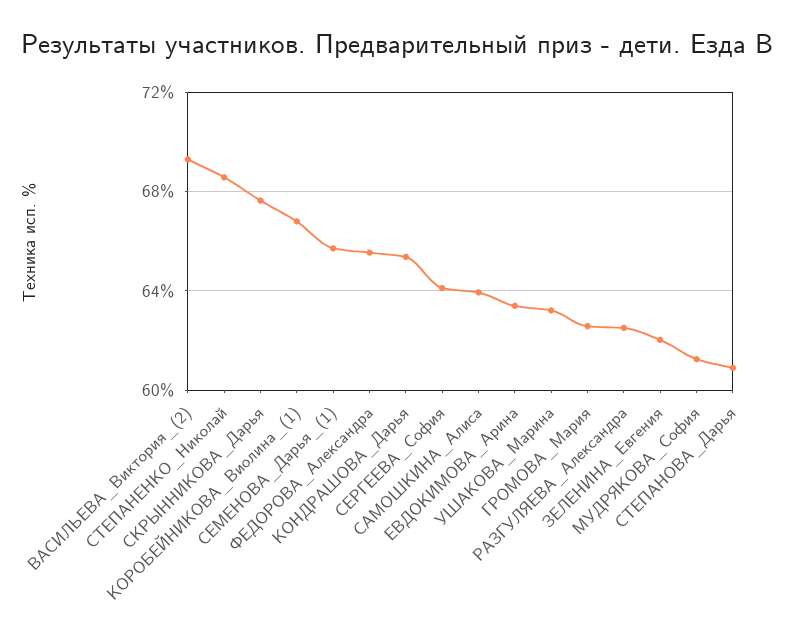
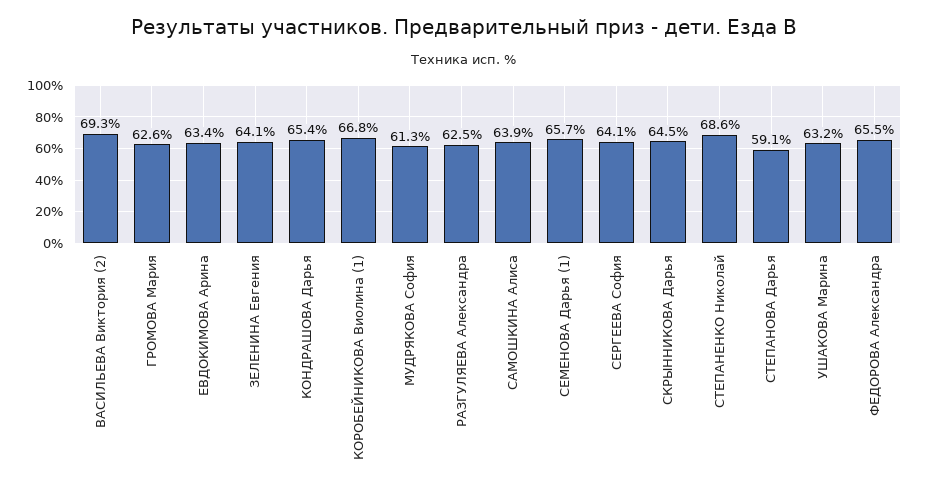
  {
    "ВАСИЛЬЕВА_Виктория_(2)": 69.3,
    "СТЕПАНЕНКО_Николай": 68.6,
-   "СКРЫННИКОВА_Дарья": 67.5,
+   "СКРЫННИКОВА_Дарья": 64.5,
    "КОРОБЕЙНИКОВА_Виолина_(1)": 66.8,
    "СЕМЕНОВА_Дарья_(1)": 65.7,
    "ФЕДОРОВА_Александра": 65.5,
    "КОНДРАШОВА_Дарья": 65.4,
    "СЕРГЕЕВА_София": 64.1,
    "САМОШКИНА_Алиса": 63.9,
    "ЕВДОКИМОВА_Арина": 63.4,
    "УШАКОВА_Марина": 63.2,
    "ГРОМОВА_Мария": 62.6,
    "РАЗГУЛЯЕВА_Александра": 62.5,
-   "ЗЕЛЕНИНА_Евгения": 62,
+   "ЗЕЛЕНИНА_Евгения": 64.1,
    "МУДРЯКОВА_София": 61.3,
-   "СТЕПАНОВА_Дарья": 61
+   "СТЕПАНОВА_Дарья": 59.1
  }

